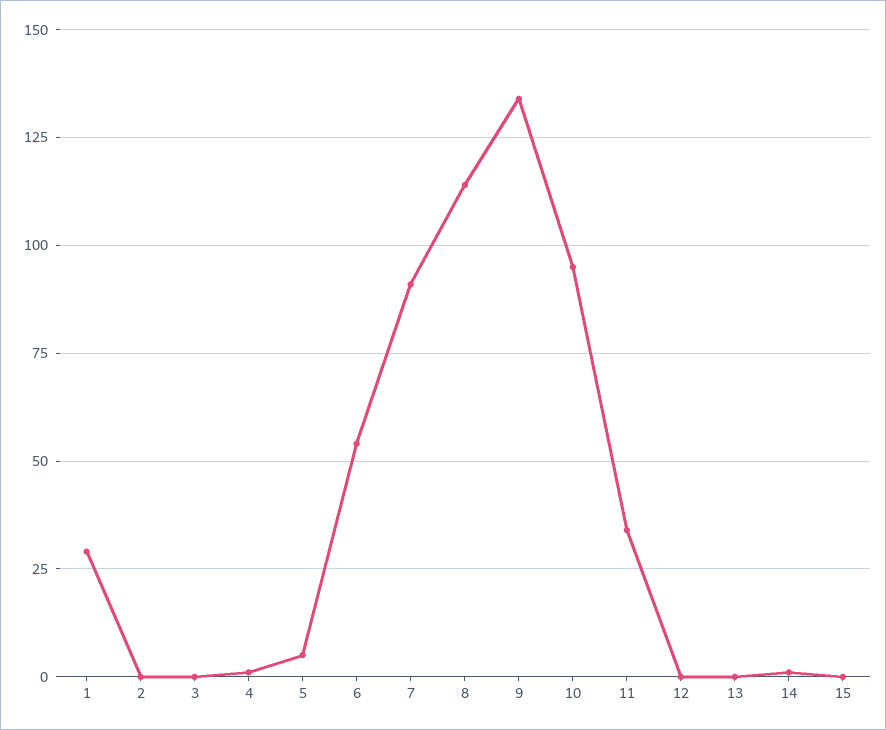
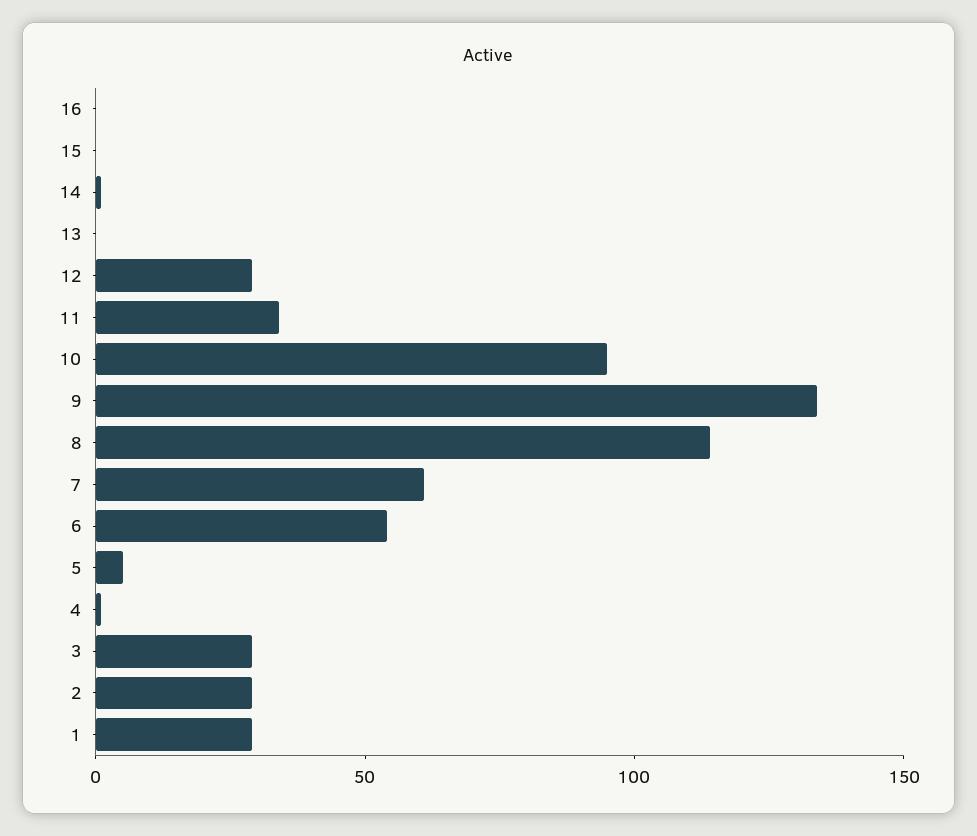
  {
    "1": 30,
-   "2": 0,
+   "2": 30,
-   "3": 0,
+   "3": 30,
    "4": 0,
    "5": 5,
    "6": 55,
-   "7": 90,
+   "7": 60,
    "8": 115,
    "9": 135,
    "10": 95,
    "11": 35,
-   "12": 0,
+   "12": 30,
    "13": 0,
    "14": 0,
-   "15": 0
+   "15": 0,
+   "16": 0
  }

